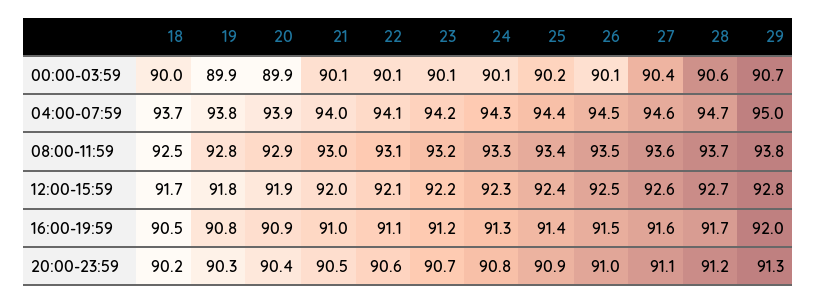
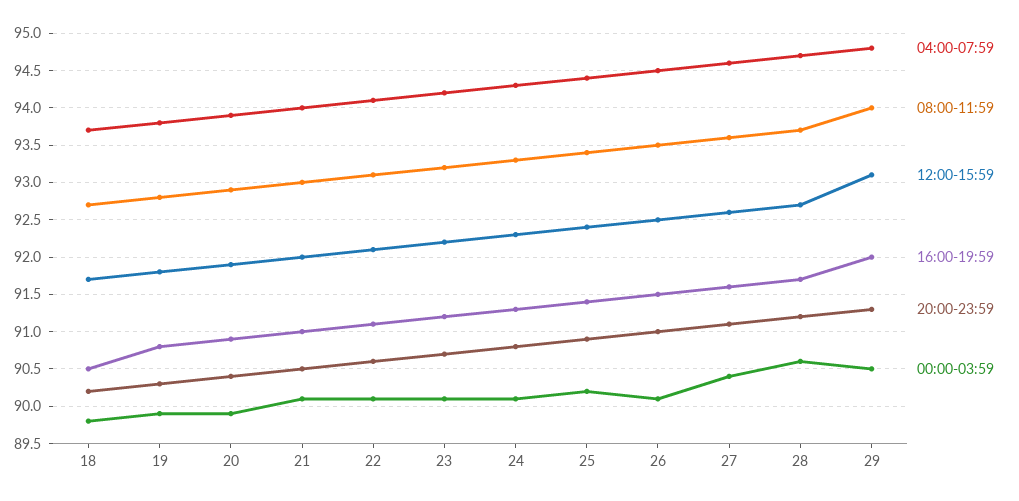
  {
    "00:00-03:59": {
-     "18": 90,
+     "18": 89.8,
      "19": 89.9,
      "20": 89.9,
      "21": 90.1,
      "22": 90.1,
      "23": 90.1,
      "24": 90.1,
      "25": 90.2,
      "26": 90.1,
      "27": 90.4,
      "28": 90.6,
-     "29": 90.7
+     "29": 90.5
    },
    "04:00-07:59": {
      "18": 93.7,
      "19": 93.8,
      "20": 93.9,
      "21": 94,
      "22": 94.1,
      "23": 94.2,
      "24": 94.3,
      "25": 94.4,
      "26": 94.5,
      "27": 94.6,
      "28": 94.7,
-     "29": 95
+     "29": 94.8
    },
    "08:00-11:59": {
-     "18": 92.5,
+     "18": 92.7,
      "19": 92.8,
      "20": 92.9,
      "21": 93,
      "22": 93.1,
      "23": 93.2,
      "24": 93.3,
      "25": 93.4,
      "26": 93.5,
      "27": 93.6,
      "28": 93.7,
-     "29": 93.8
+     "29": 94
    },
    "12:00-15:59": {
      "18": 91.7,
      "19": 91.8,
      "20": 91.9,
      "21": 92,
      "22": 92.1,
      "23": 92.2,
      "24": 92.3,
      "25": 92.4,
      "26": 92.5,
      "27": 92.6,
      "28": 92.7,
-     "29": 92.8
+     "29": 93.1
    },
    "16:00-19:59": {
      "18": 90.5,
      "19": 90.8,
      "20": 90.9,
      "21": 91,
      "22": 91.1,
      "23": 91.2,
      "24": 91.3,
      "25": 91.4,
      "26": 91.5,
      "27": 91.6,
      "28": 91.7,
      "29": 92
    },
    "20:00-23:59": {
      "18": 90.2,
      "19": 90.3,
      "20": 90.4,
      "21": 90.5,
      "22": 90.6,
      "23": 90.7,
      "24": 90.8,
      "25": 90.9,
      "26": 91,
      "27": 91.1,
      "28": 91.2,
      "29": 91.3
    }
  }

